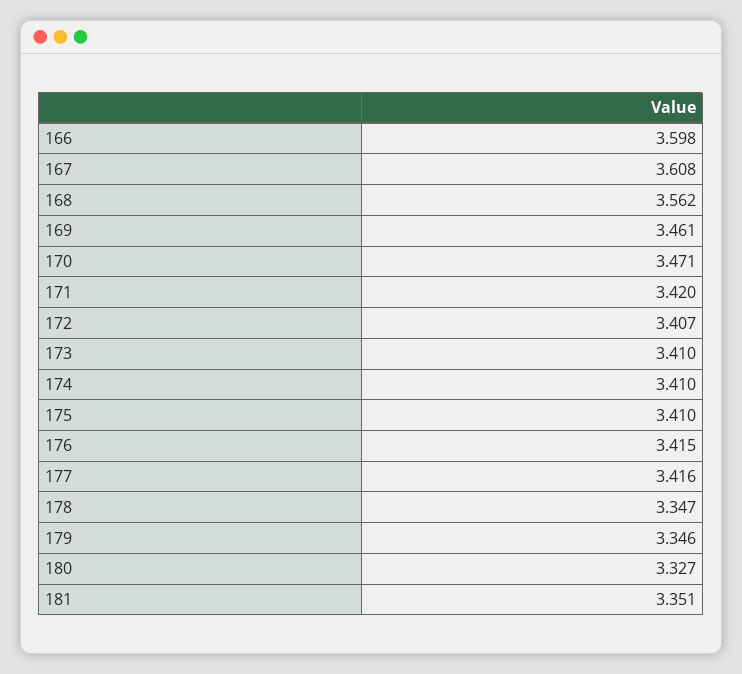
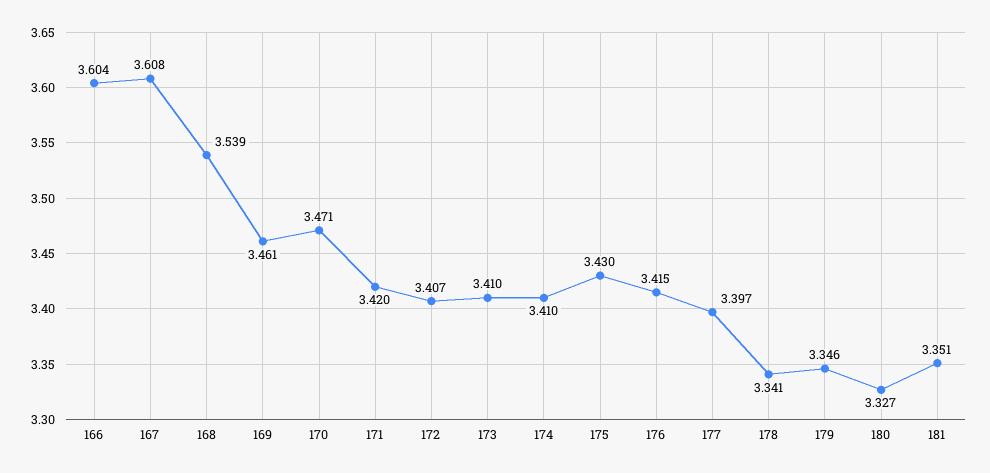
  {
-   "166": 3.598,
+   "166": 3.604,
    "167": 3.608,
-   "168": 3.562,
+   "168": 3.539,
    "169": 3.461,
    "170": 3.471,
    "171": 3.42,
    "172": 3.407,
    "173": 3.41,
    "174": 3.41,
-   "175": 3.41,
+   "175": 3.43,
    "176": 3.415,
-   "177": 3.416,
+   "177": 3.397,
-   "178": 3.347,
+   "178": 3.341,
    "179": 3.346,
    "180": 3.327,
    "181": 3.351
  }

